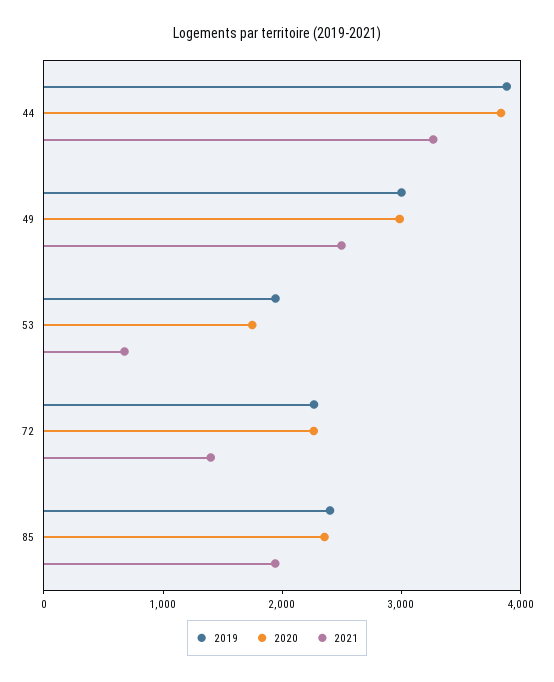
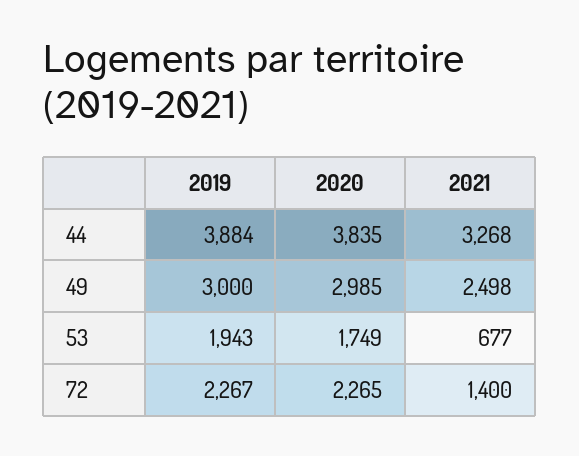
  {
    "2019": {
      "44": 3884,
      "49": 3000,
      "53": 1943,
-     "72": 2267,
+     "72": 2267
-     "85": 2400
    },
    "2020": {
      "44": 3835,
      "49": 2985,
      "53": 1749,
-     "72": 2265,
+     "72": 2265
-     "85": 2400
    },
    "2021": {
      "44": 3268,
      "49": 2498,
      "53": 677,
-     "72": 1400,
+     "72": 1400
-     "85": 2000
    }
  }

